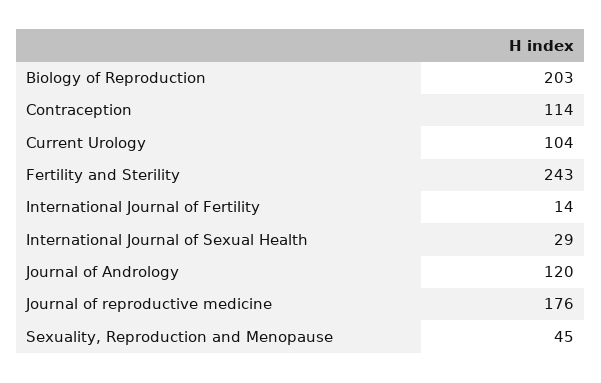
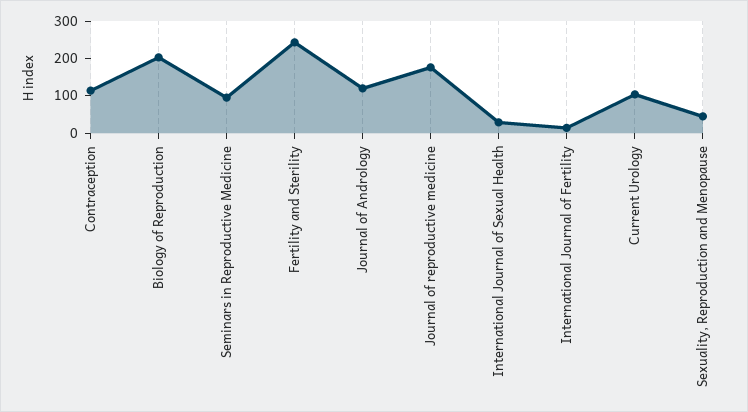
  {
    "Biology of Reproduction": 203,
    "Contraception": 114,
    "Current Urology": 104,
    "Fertility and Sterility": 243,
    "International Journal of Fertility": 14,
    "International Journal of Sexual Health": 29,
    "Journal of Andrology": 120,
    "Journal of reproductive medicine": 176,
-   "Sexuality, Reproduction and Menopause": 45
+   "Sexuality, Reproduction and Menopause": 45,
+   "Seminars in Reproductive Medicine": 100
  }

